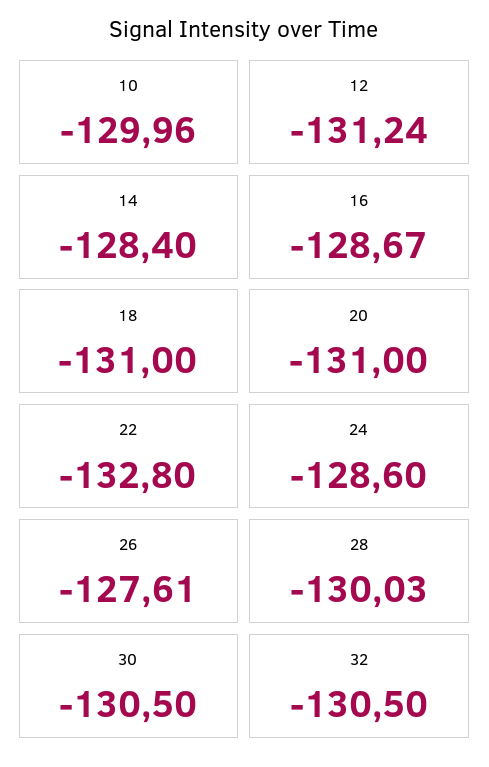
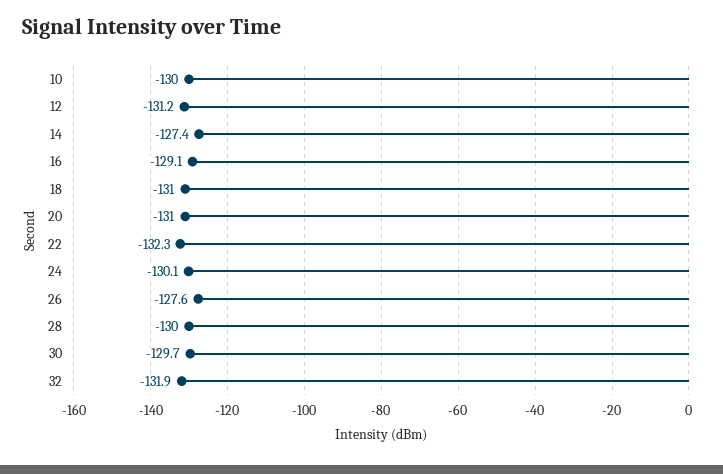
  {
    "10": -129.96,
    "12": -131.24,
-   "14": -128.4,
+   "14": -127.4,
-   "16": -128.67,
+   "16": -129.1,
    "18": -131,
    "20": -131,
-   "22": -132.8,
+   "22": -132.3,
-   "24": -128.6,
+   "24": -130.1,
    "26": -127.61,
    "28": -130.03,
-   "30": -130.5,
+   "30": -129.7,
-   "32": -130.5
+   "32": -131.9
  }

